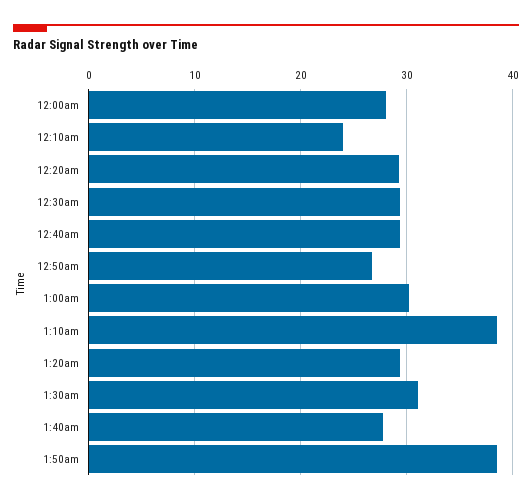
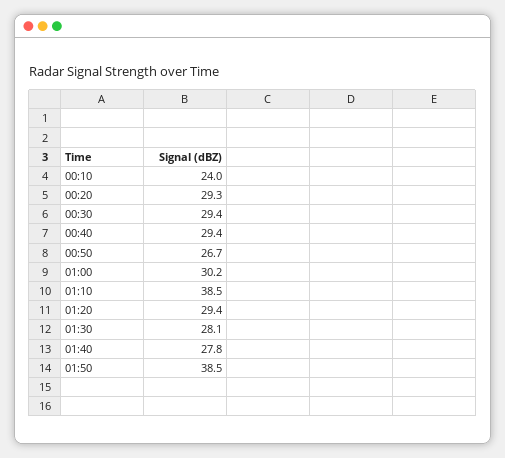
  {
-   "12:00am": 28,
    "12:10am": 24,
    "12:20am": 29.3,
    "12:30am": 29.4,
    "12:40am": 29.4,
    "12:50am": 26.7,
    "1:00am": 30.2,
    "1:10am": 38.5,
    "1:20am": 29.4,
-   "1:30am": 31,
+   "1:30am": 28.1,
    "1:40am": 27.8,
    "1:50am": 38.5
  }

